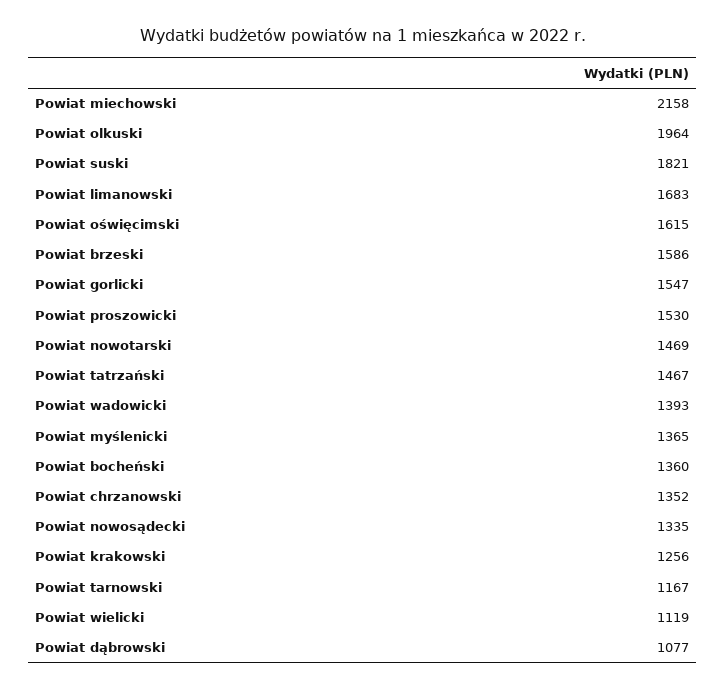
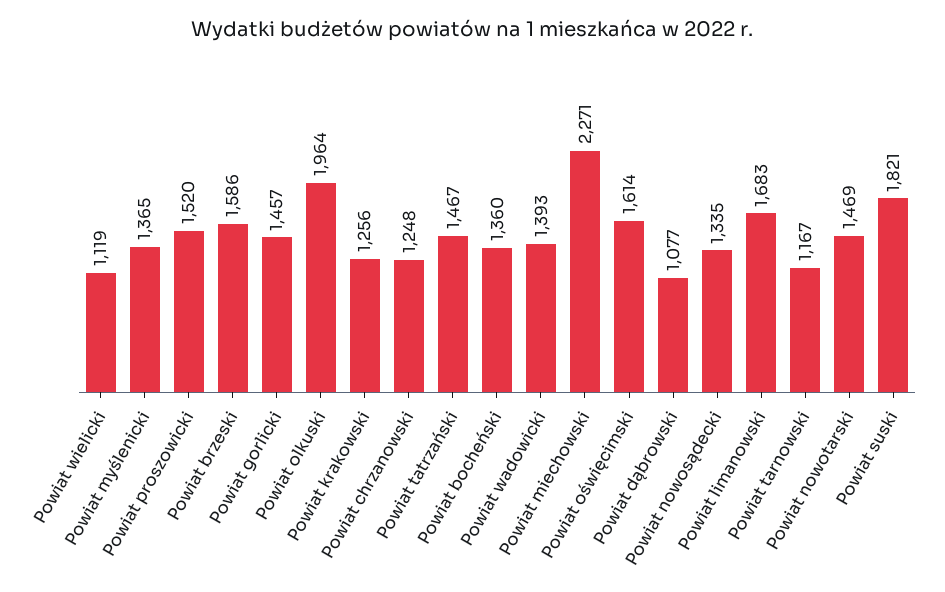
  {
-   "Powiat miechowski": 2158,
+   "Powiat miechowski": 2271,
    "Powiat olkuski": 1964,
    "Powiat suski": 1821,
    "Powiat limanowski": 1683,
-   "Powiat oświęcimski": 1615,
+   "Powiat oświęcimski": 1614,
    "Powiat brzeski": 1586,
-   "Powiat gorlicki": 1547,
+   "Powiat gorlicki": 1457,
-   "Powiat proszowicki": 1530,
+   "Powiat proszowicki": 1520,
    "Powiat nowotarski": 1469,
    "Powiat tatrzański": 1467,
    "Powiat wadowicki": 1393,
    "Powiat myślenicki": 1365,
    "Powiat bocheński": 1360,
-   "Powiat chrzanowski": 1352,
+   "Powiat chrzanowski": 1248,
    "Powiat nowosądecki": 1335,
    "Powiat krakowski": 1256,
    "Powiat tarnowski": 1167,
    "Powiat wielicki": 1119,
    "Powiat dąbrowski": 1077
  }

